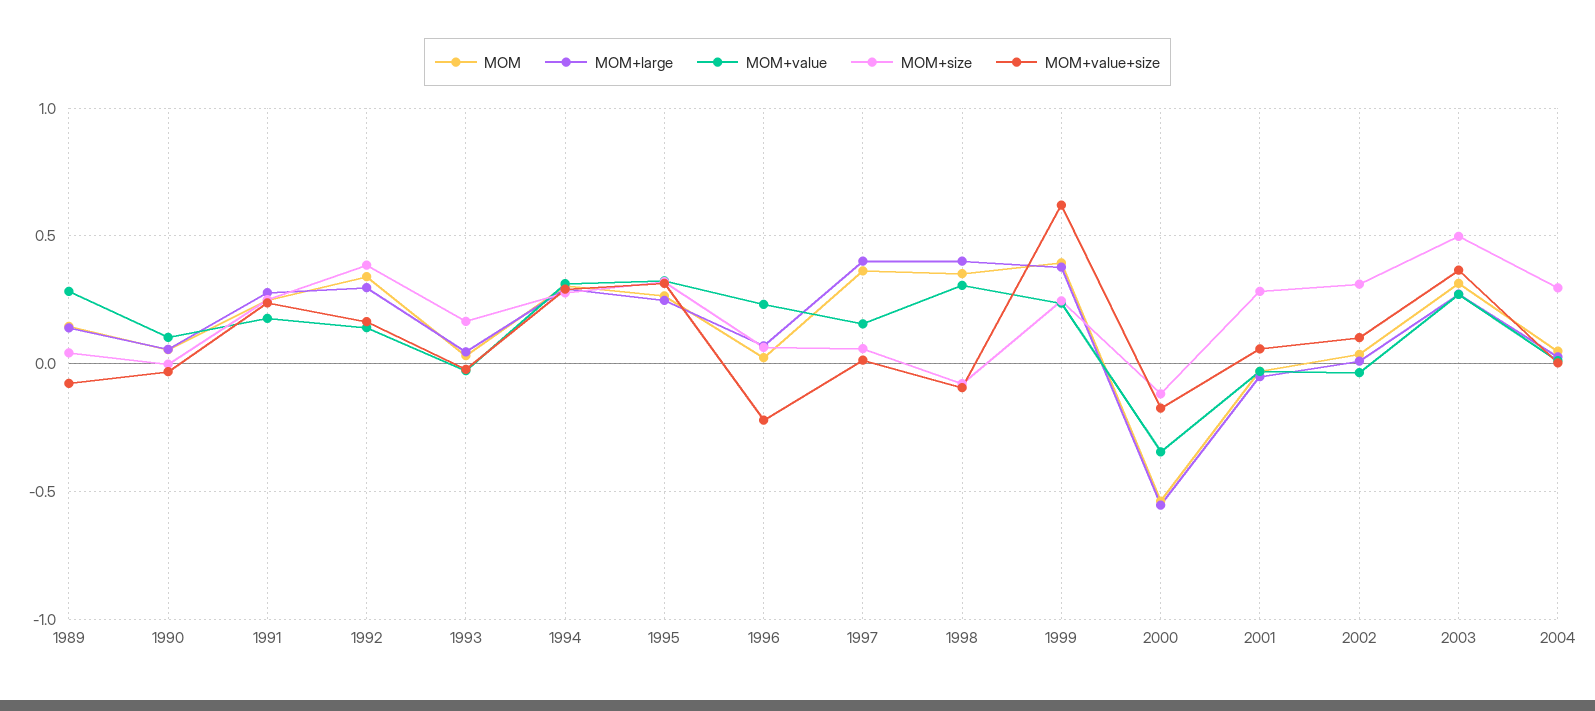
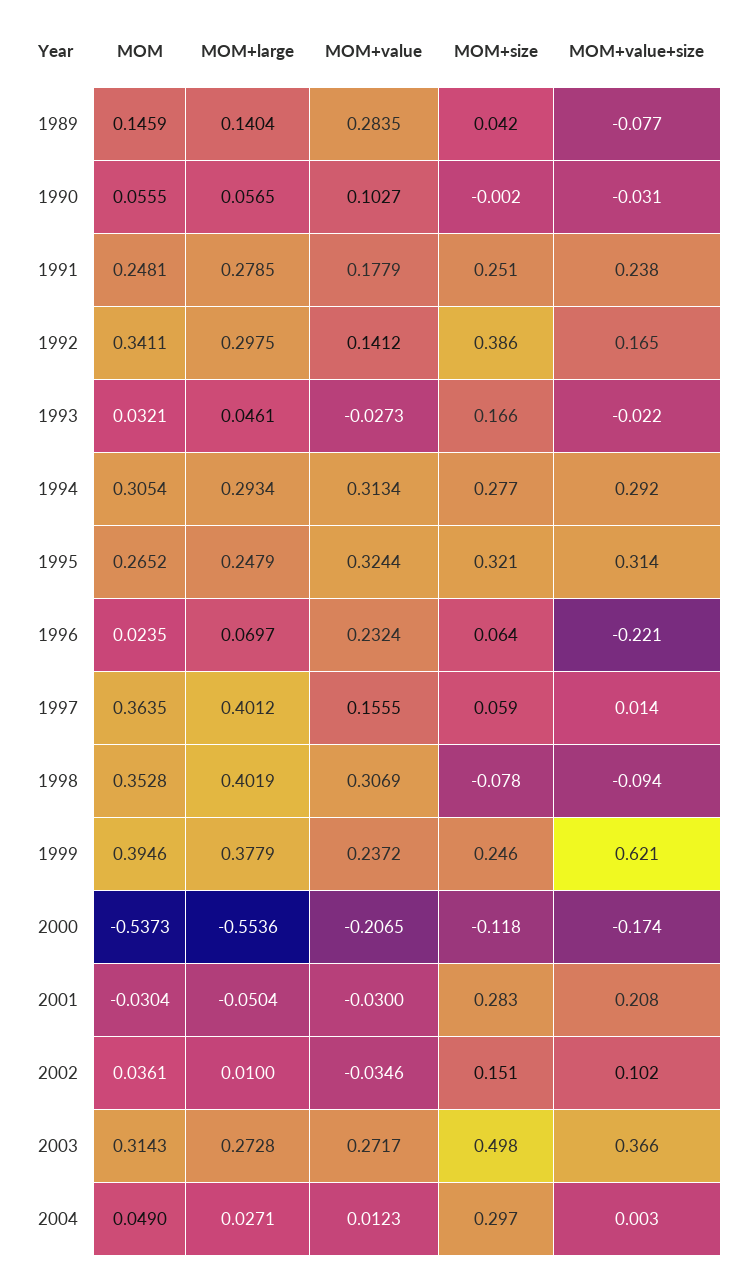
  {
    "MOM": {
      "1989": 0.1459,
      "1990": 0.0555,
      "1991": 0.2481,
      "1992": 0.3411,
      "1993": 0.0321,
      "1994": 0.3054,
      "1995": 0.2652,
      "1996": 0.0235,
      "1997": 0.3635,
      "1998": 0.3528,
      "1999": 0.3946,
      "2000": -0.5373,
      "2001": -0.0304,
      "2002": 0.0361,
      "2003": 0.3143,
      "2004": 0.049
    },
    "MOM+large": {
      "1989": 0.1404,
      "1990": 0.0565,
      "1991": 0.2785,
      "1992": 0.2975,
      "1993": 0.0461,
      "1994": 0.2934,
      "1995": 0.2479,
      "1996": 0.0697,
      "1997": 0.4012,
      "1998": 0.4019,
      "1999": 0.3779,
      "2000": -0.5536,
      "2001": -0.0504,
      "2002": 0.01,
      "2003": 0.2728,
      "2004": 0.0271
    },
    "MOM+value": {
      "1989": 0.2835,
      "1990": 0.1027,
      "1991": 0.1779,
      "1992": 0.1412,
      "1993": -0.0273,
      "1994": 0.3134,
      "1995": 0.3244,
      "1996": 0.2324,
      "1997": 0.1555,
      "1998": 0.3069,
      "1999": 0.2372,
-     "2000": -0.35,
+     "2000": -0.2065,
      "2001": -0.03,
      "2002": -0.0346,
      "2003": 0.2717,
      "2004": 0.0123
    },
    "MOM+size": {
      "1989": 0.042,
      "1990": -0.002,
      "1991": 0.251,
      "1992": 0.386,
      "1993": 0.166,
      "1994": 0.277,
      "1995": 0.321,
      "1996": 0.064,
      "1997": 0.059,
      "1998": -0.078,
      "1999": 0.246,
      "2000": -0.118,
      "2001": 0.283,
-     "2002": 0.3,
+     "2002": 0.151,
      "2003": 0.498,
      "2004": 0.297
    },
    "MOM+value+size": {
      "1989": -0.077,
      "1990": -0.031,
      "1991": 0.238,
      "1992": 0.165,
      "1993": -0.022,
      "1994": 0.292,
      "1995": 0.314,
      "1996": -0.221,
      "1997": 0.014,
      "1998": -0.094,
      "1999": 0.621,
      "2000": -0.174,
-     "2001": 0.05,
+     "2001": 0.208,
      "2002": 0.102,
      "2003": 0.366,
      "2004": 0.003
    }
  }

